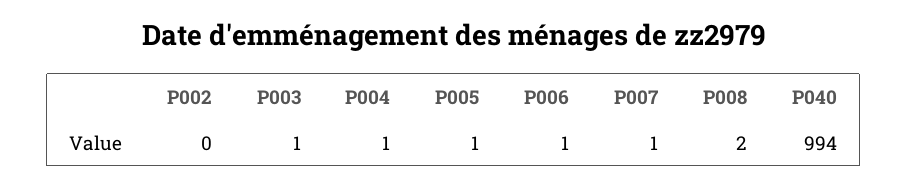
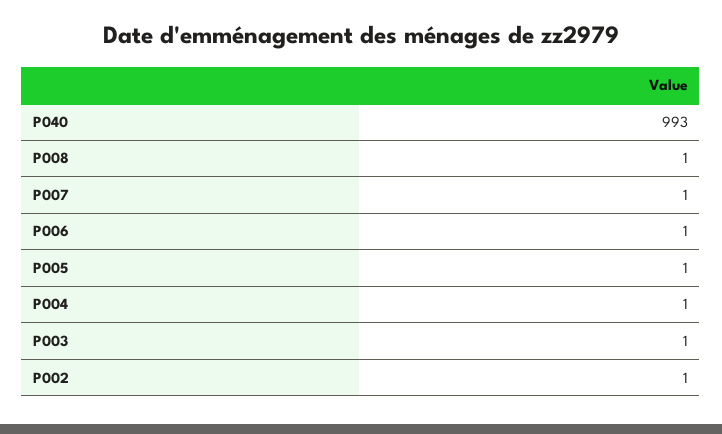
  {
-   "P002": 0,
+   "P002": 1,
    "P003": 1,
    "P004": 1,
    "P005": 1,
    "P006": 1,
    "P007": 1,
-   "P008": 2,
+   "P008": 1,
-   "P040": 994
+   "P040": 993
  }

